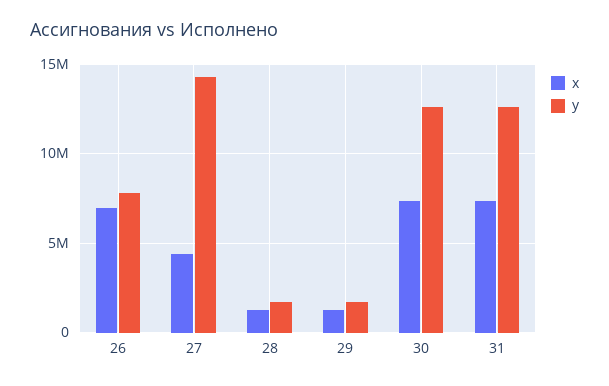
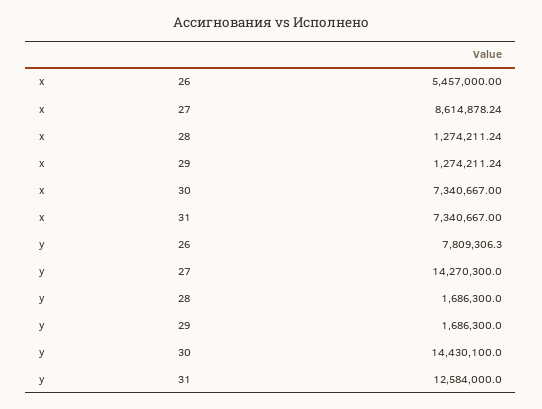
  {
    "x": {
-     "26": 7000000,
+     "26": 5457000,
-     "27": 4500000,
+     "27": 8614878.24,
      "28": 1274211.24,
      "29": 1274211.24,
      "30": 7340667,
      "31": 7340667
    },
    "y": {
      "26": 7809306.3,
      "27": 14270300,
      "28": 1686300,
      "29": 1686300,
-     "30": 12500000,
+     "30": 14430100,
      "31": 12584000
    }
  }

